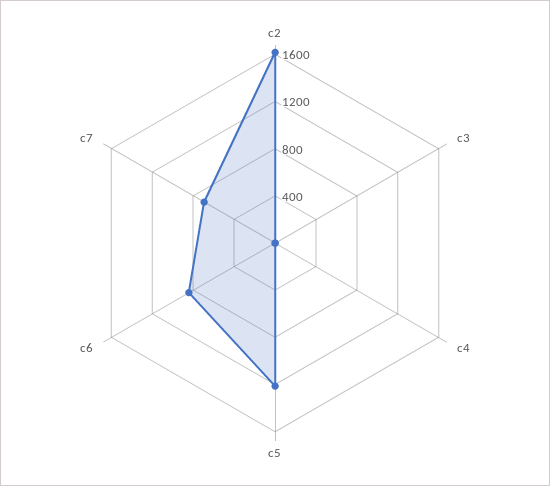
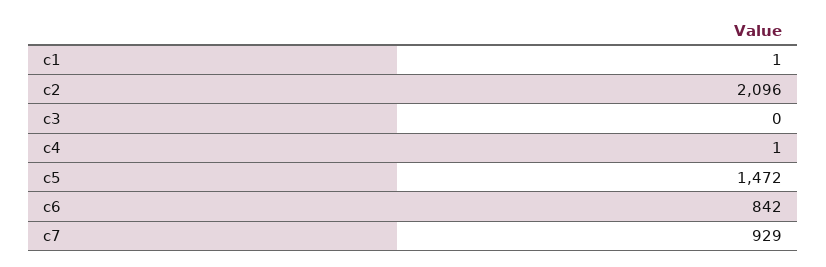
  {
-   "c2": 1600,
+   "c2": 2096,
    "c3": 0,
    "c4": 1,
-   "c5": 1200,
+   "c5": 1472,
    "c6": 842,
-   "c7": 700
+   "c7": 929,
+   "c1": 1
  }

